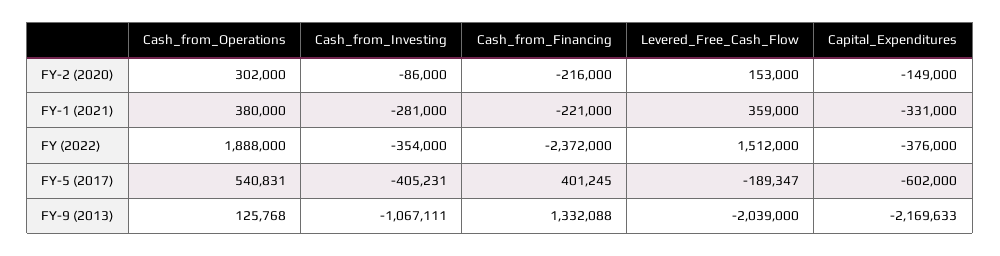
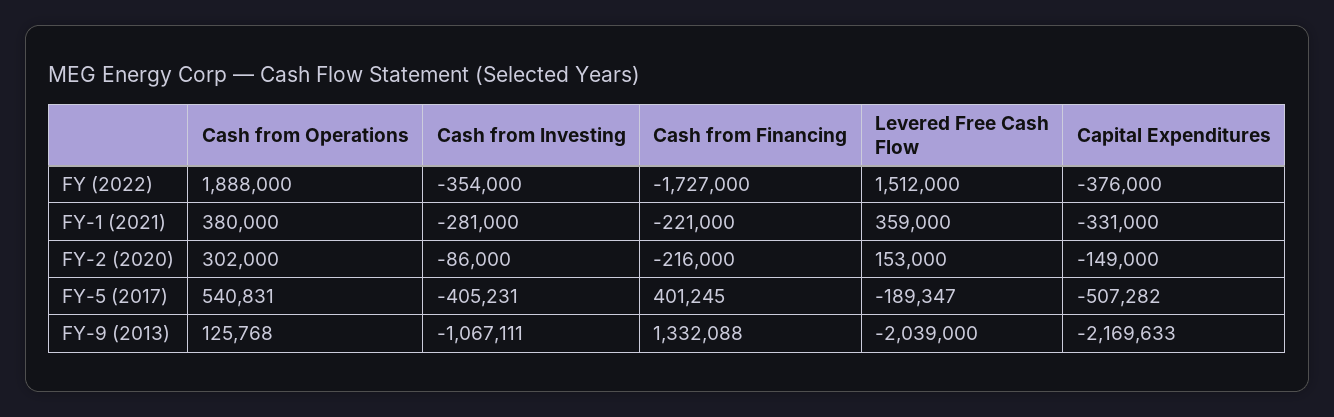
  {
    "Cash_from_Operations": {
      "FY-2 (2020)": 302000,
      "FY-1 (2021)": 380000,
      "FY (2022)": 1888000,
      "FY-5 (2017)": 540831,
      "FY-9 (2013)": 125768
    },
    "Cash_from_Investing": {
      "FY-2 (2020)": -86000,
      "FY-1 (2021)": -281000,
      "FY (2022)": -354000,
      "FY-5 (2017)": -405231,
      "FY-9 (2013)": -1067111
    },
    "Cash_from_Financing": {
      "FY-2 (2020)": -216000,
      "FY-1 (2021)": -221000,
-     "FY (2022)": -2372000,
+     "FY (2022)": -1727000,
      "FY-5 (2017)": 401245,
      "FY-9 (2013)": 1332088
    },
    "Levered_Free_Cash_Flow": {
      "FY-2 (2020)": 153000,
      "FY-1 (2021)": 359000,
      "FY (2022)": 1512000,
      "FY-5 (2017)": -189347,
      "FY-9 (2013)": -2039000
    },
    "Capital_Expenditures": {
      "FY-2 (2020)": -149000,
      "FY-1 (2021)": -331000,
      "FY (2022)": -376000,
-     "FY-5 (2017)": -602000,
+     "FY-5 (2017)": -507282,
      "FY-9 (2013)": -2169633
    }
  }

